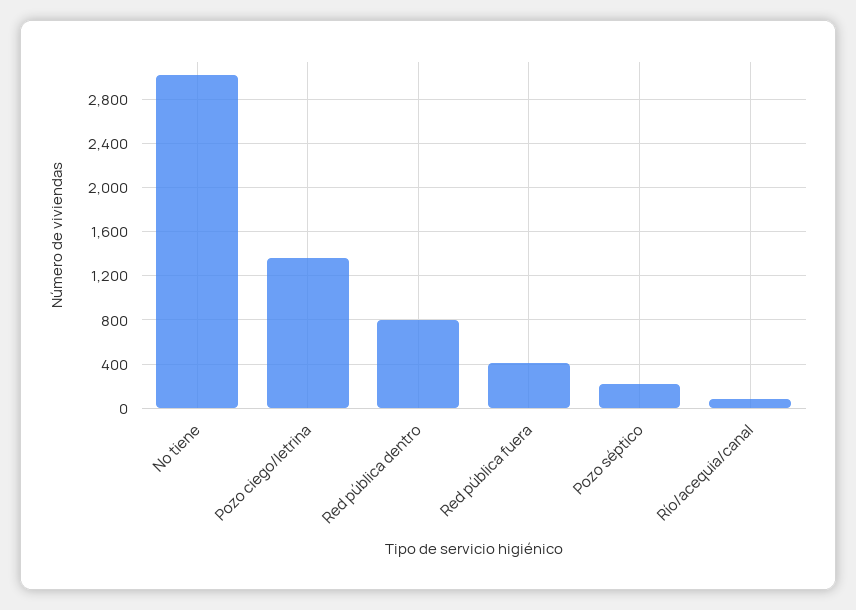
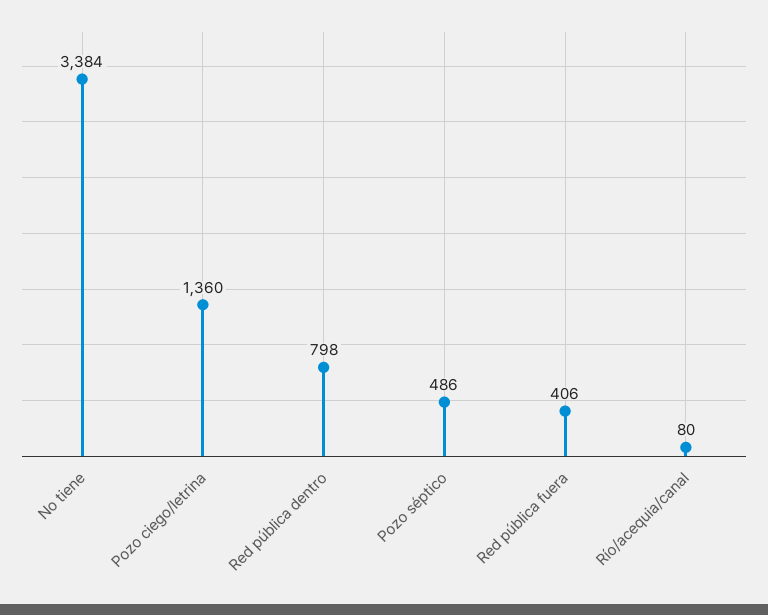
  {
-   "No tiene": 3000,
+   "No tiene": 3384,
    "Pozo ciego/letrina": 1360,
    "Red pública dentro": 798,
    "Red pública fuera": 406,
-   "Pozo séptico": 200,
+   "Pozo séptico": 486,
    "Río/acequia/canal": 80
  }

